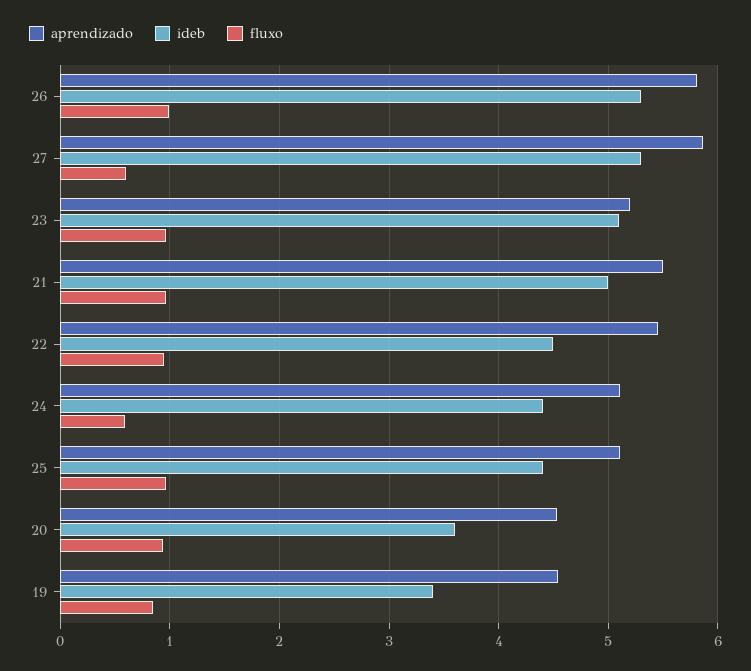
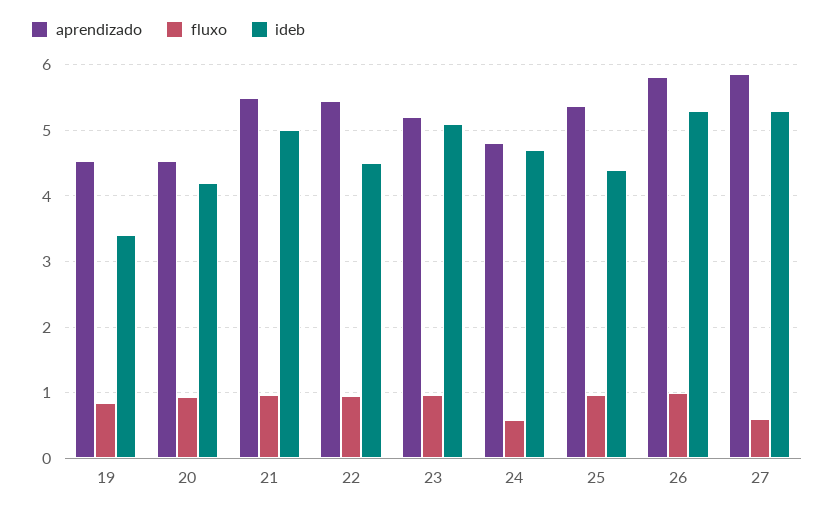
  {
    "aprendizado": {
      "26": 5.8,
      "27": 5.9,
      "23": 5.2,
      "21": 5.5,
      "22": 5.5,
-     "24": 5.1,
+     "24": 4.8,
-     "25": 5.1,
+     "25": 5.4,
      "20": 4.5,
      "19": 4.5
    },
    "ideb": {
      "26": 5.3,
      "27": 5.3,
      "23": 5.1,
      "21": 5,
      "22": 4.5,
-     "24": 4.4,
+     "24": 4.7,
      "25": 4.4,
-     "20": 3.6,
+     "20": 4.2,
      "19": 3.4
    },
    "fluxo": {
      "26": 1,
      "27": 0.6,
      "23": 1,
      "21": 1,
      "22": 1,
      "24": 0.6,
      "25": 1,
      "20": 0.9,
      "19": 0.9
    }
  }

